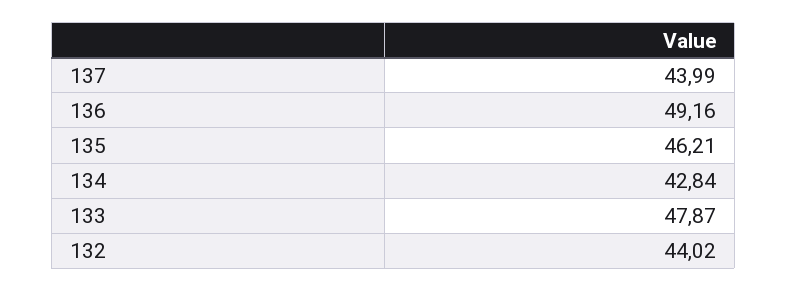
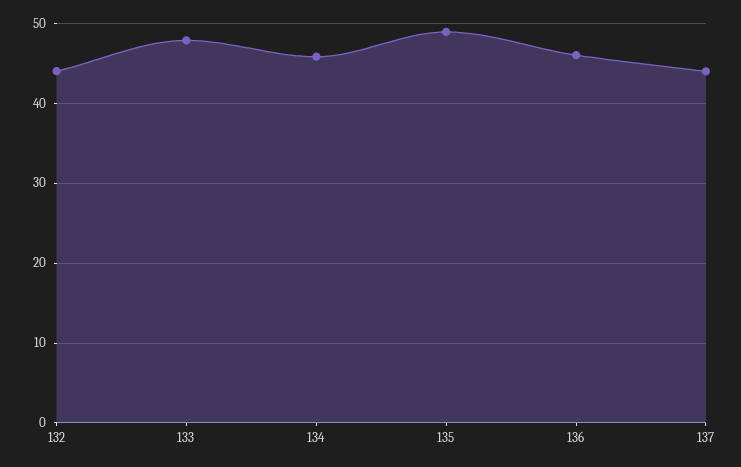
  {
    "137": 43.99,
-   "136": 49.16,
+   "136": 46,
-   "135": 46.21,
+   "135": 49,
-   "134": 42.84,
+   "134": 46,
    "133": 47.87,
    "132": 44.02
  }

